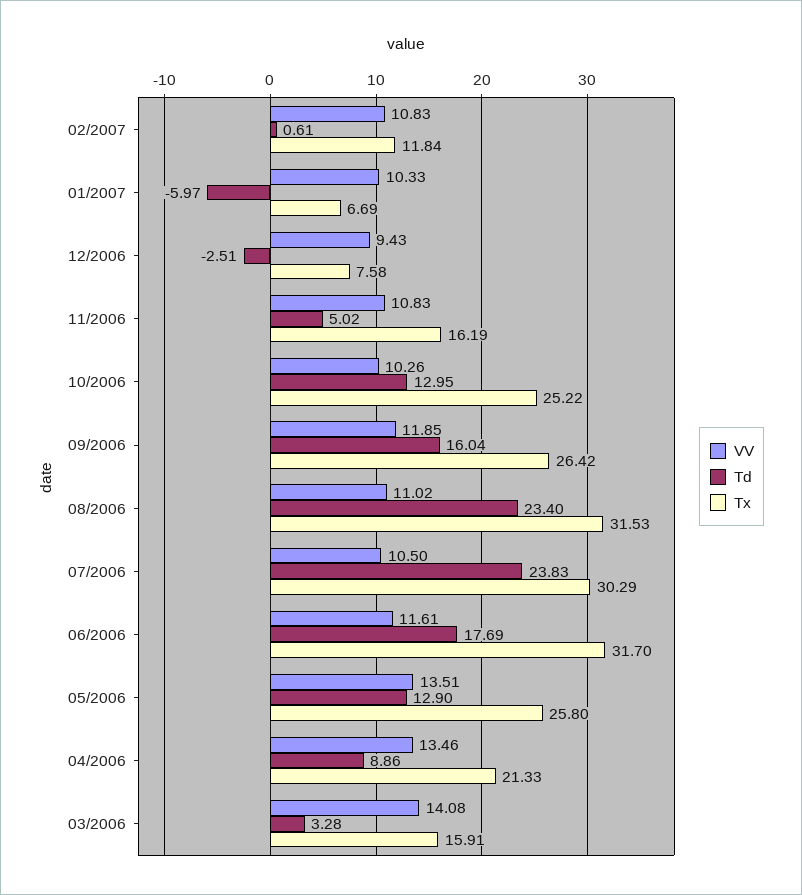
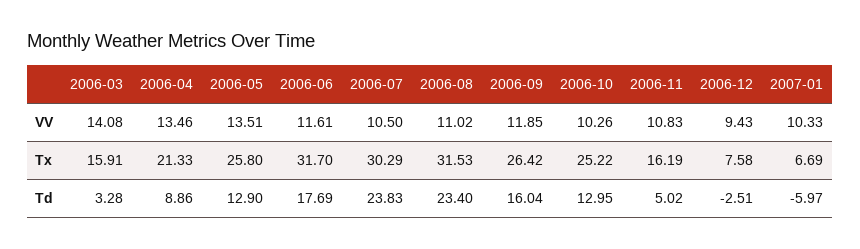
  {
    "VV": {
-     "02/2007": 10.83,
      "01/2007": 10.33,
      "12/2006": 9.43,
      "11/2006": 10.83,
      "10/2006": 10.26,
      "09/2006": 11.85,
      "08/2006": 11.02,
      "07/2006": 10.5,
      "06/2006": 11.61,
      "05/2006": 13.51,
      "04/2006": 13.46,
      "03/2006": 14.08
    },
    "Td": {
-     "02/2007": 0.61,
      "01/2007": -5.97,
      "12/2006": -2.51,
      "11/2006": 5.02,
      "10/2006": 12.95,
      "09/2006": 16.04,
      "08/2006": 23.4,
      "07/2006": 23.83,
      "06/2006": 17.69,
      "05/2006": 12.9,
      "04/2006": 8.86,
      "03/2006": 3.28
    },
    "Tx": {
-     "02/2007": 11.84,
      "01/2007": 6.69,
      "12/2006": 7.58,
      "11/2006": 16.19,
      "10/2006": 25.22,
      "09/2006": 26.42,
      "08/2006": 31.53,
      "07/2006": 30.29,
      "06/2006": 31.7,
      "05/2006": 25.8,
      "04/2006": 21.33,
      "03/2006": 15.91
    }
  }

